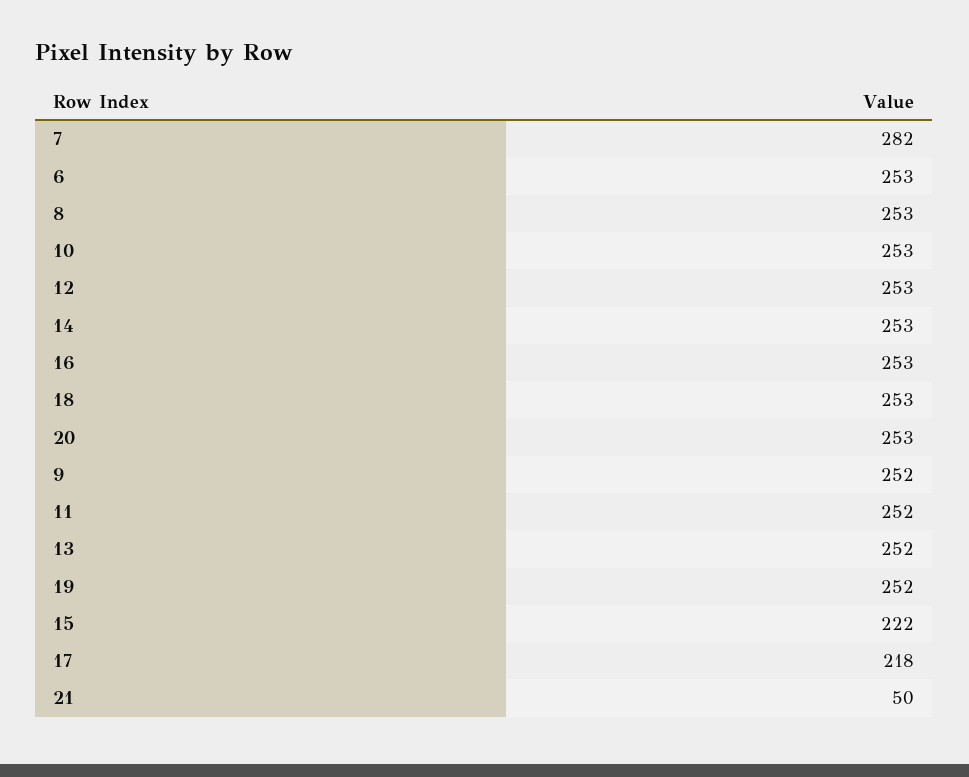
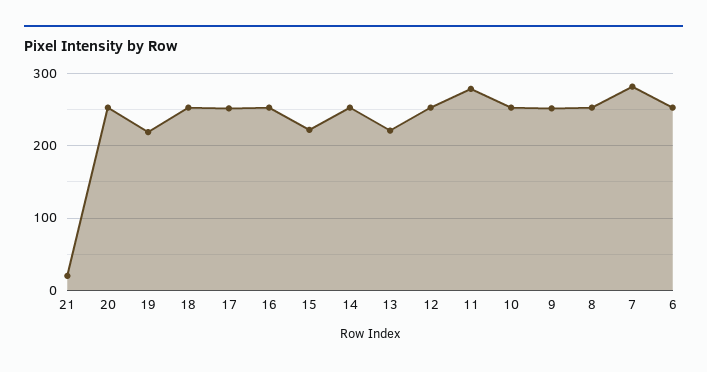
  {
    "7": 282,
    "6": 253,
    "8": 253,
    "10": 253,
    "12": 253,
    "14": 253,
    "16": 253,
    "18": 253,
    "20": 253,
    "9": 252,
-   "11": 252,
+   "11": 280,
-   "13": 252,
+   "13": 220,
-   "19": 252,
+   "19": 220,
    "15": 222,
-   "17": 218,
+   "17": 250,
-   "21": 50
+   "21": 20
  }

